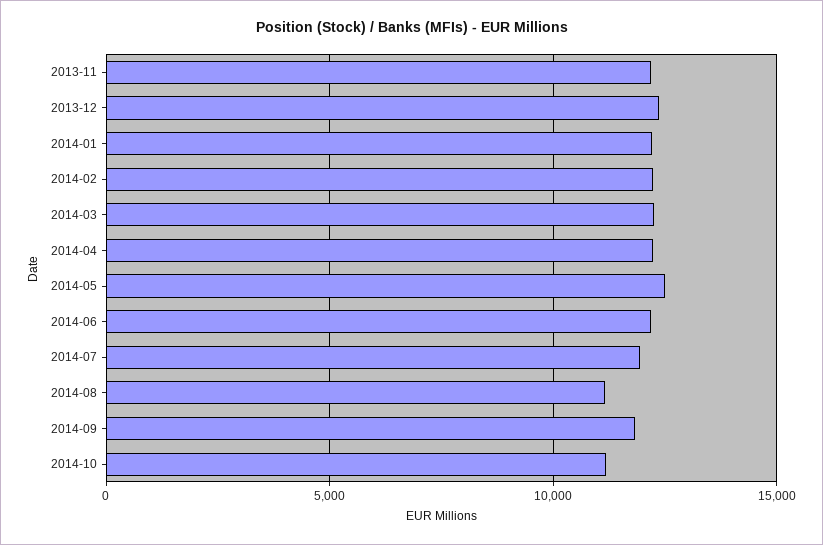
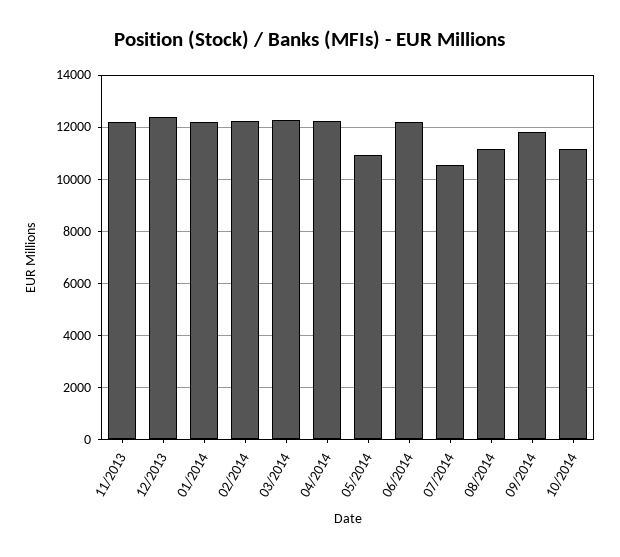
  {
    "2013-11": 12250,
    "2013-12": 12500,
    "2014-01": 12250,
    "2014-02": 12250,
    "2014-03": 12250,
    "2014-04": 12250,
-   "2014-05": 12500,
+   "2014-05": 11000,
    "2014-06": 12250,
-   "2014-07": 12000,
+   "2014-07": 10500,
    "2014-08": 11250,
    "2014-09": 11750,
    "2014-10": 11250
  }

